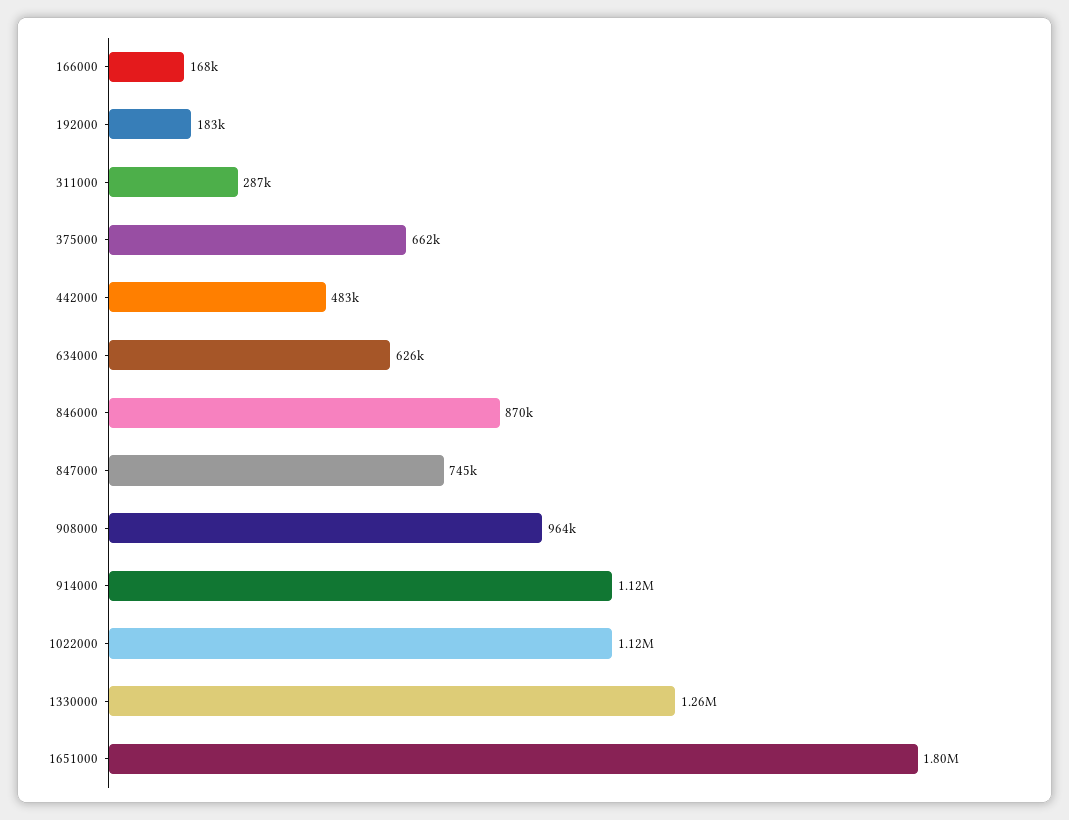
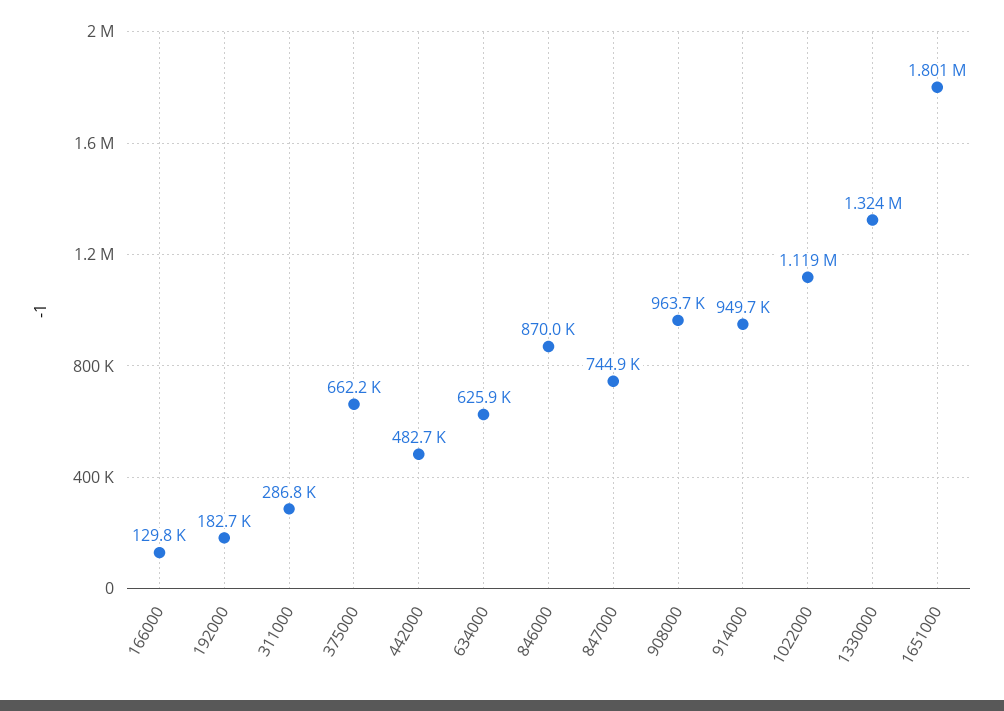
  {
-   "166000": 168000,
+   "166000": 129800,
    "192000": 182700,
    "311000": 286800,
    "375000": 662200,
    "442000": 482700,
    "634000": 625900,
    "846000": 870000,
    "847000": 744900,
    "908000": 963700,
-   "914000": 1120000,
+   "914000": 949700,
    "1022000": 1119000,
-   "1330000": 1260000,
+   "1330000": 1324000,
    "1651000": 1801000
  }

